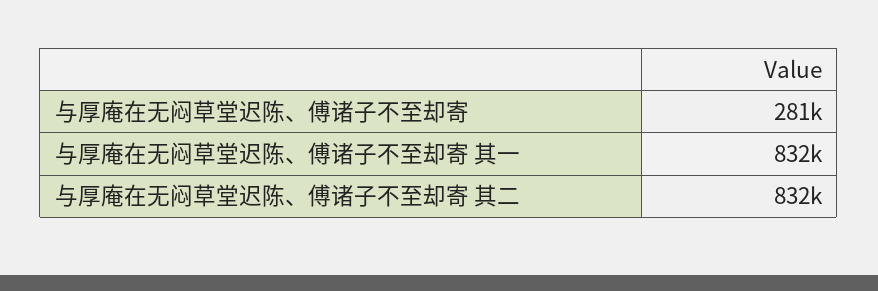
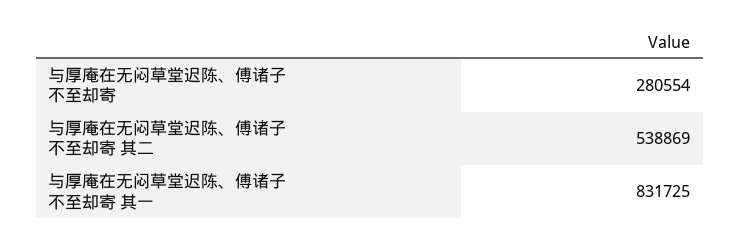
  {
    "与厚庵在无闷草堂迟陈、傅诸子不至却寄": 280554,
    "与厚庵在无闷草堂迟陈、傅诸子不至却寄 其一": 831725,
-   "与厚庵在无闷草堂迟陈、傅诸子不至却寄 其二": 832000
+   "与厚庵在无闷草堂迟陈、傅诸子不至却寄 其二": 538869
  }

